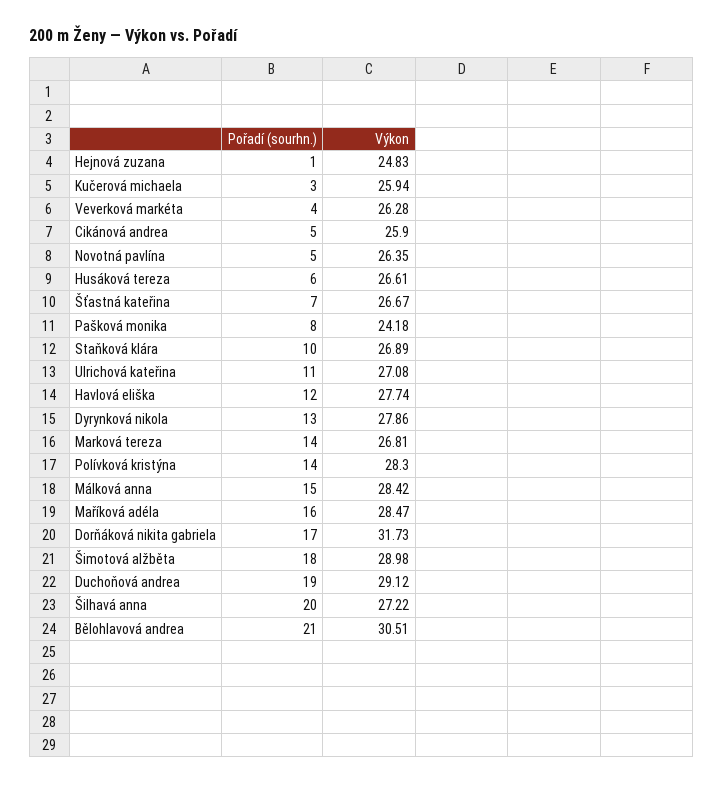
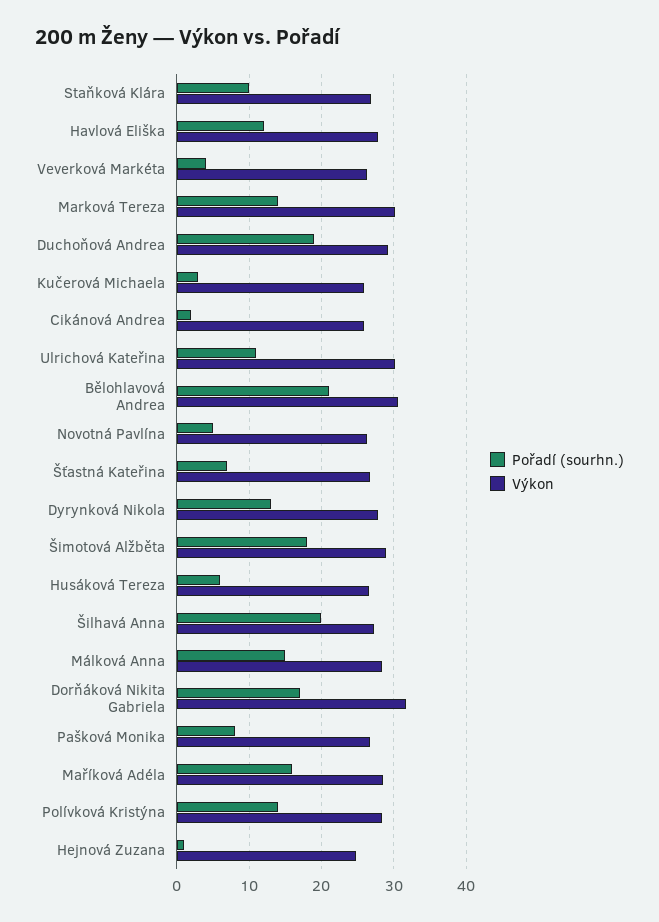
  {
    "Pořadí (sourhn.)": {
      "Hejnová zuzana": 1,
      "Kučerová michaela": 3,
      "Veverková markéta": 4,
-     "Cikánová andrea": 5,
+     "Cikánová andrea": 2,
      "Novotná pavlína": 5,
      "Husáková tereza": 6,
      "Šťastná kateřina": 7,
      "Pašková monika": 8,
      "Staňková klára": 10,
      "Ulrichová kateřina": 11,
      "Havlová eliška": 12,
      "Dyrynková nikola": 13,
      "Marková tereza": 14,
      "Polívková kristýna": 14,
      "Málková anna": 15,
      "Maříková adéla": 16,
      "Dorňáková nikita gabriela": 17,
      "Šimotová alžběta": 18,
      "Duchoňová andrea": 19,
      "Šilhavá anna": 20,
      "Bělohlavová andrea": 21
    },
    "Výkon": {
      "Hejnová zuzana": 24.83,
      "Kučerová michaela": 25.94,
      "Veverková markéta": 26.28,
      "Cikánová andrea": 25.9,
      "Novotná pavlína": 26.35,
      "Husáková tereza": 26.61,
      "Šťastná kateřina": 26.67,
-     "Pašková monika": 24.18,
+     "Pašková monika": 27,
      "Staňková klára": 26.89,
-     "Ulrichová kateřina": 27.08,
+     "Ulrichová kateřina": 30,
      "Havlová eliška": 27.74,
      "Dyrynková nikola": 27.86,
-     "Marková tereza": 26.81,
+     "Marková tereza": 30,
      "Polívková kristýna": 28.3,
      "Málková anna": 28.42,
      "Maříková adéla": 28.47,
      "Dorňáková nikita gabriela": 31.73,
      "Šimotová alžběta": 28.98,
      "Duchoňová andrea": 29.12,
      "Šilhavá anna": 27.22,
      "Bělohlavová andrea": 30.51
    }
  }

